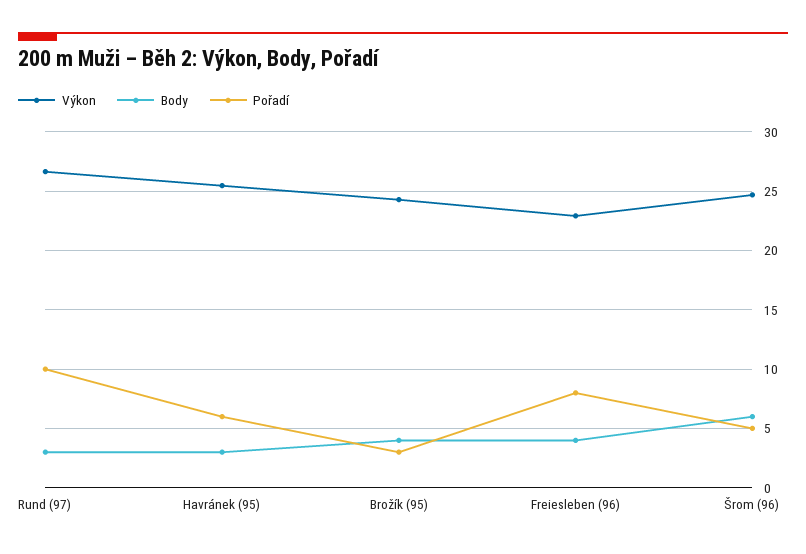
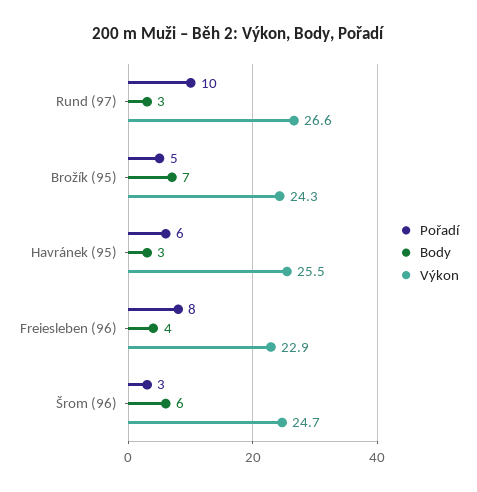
  {
    "Výkon": {
      "Rund (97)": 26.6,
      "Havránek (95)": 25.5,
      "Brožík (95)": 24.3,
      "Freiesleben (96)": 22.9,
      "Šrom (96)": 24.7
    },
    "Body": {
      "Rund (97)": 3,
      "Havránek (95)": 3,
-     "Brožík (95)": 4,
+     "Brožík (95)": 7,
      "Freiesleben (96)": 4,
      "Šrom (96)": 6
    },
    "Pořadí": {
      "Rund (97)": 10,
      "Havránek (95)": 6,
-     "Brožík (95)": 3,
+     "Brožík (95)": 5,
      "Freiesleben (96)": 8,
-     "Šrom (96)": 5
+     "Šrom (96)": 3
    }
  }

